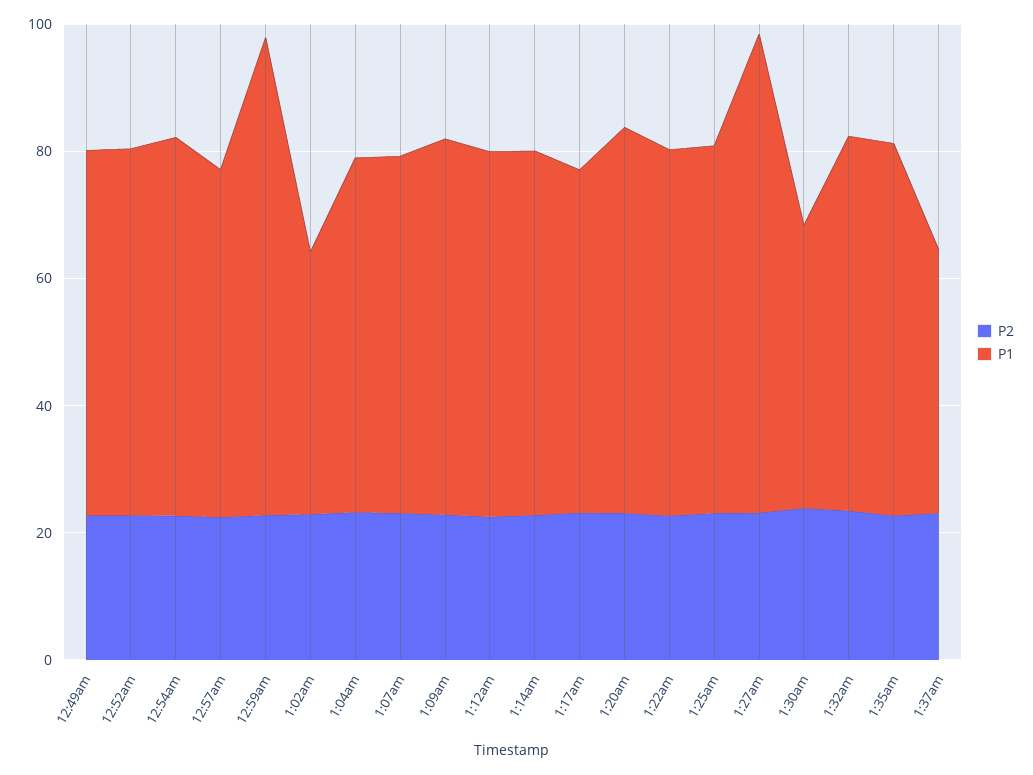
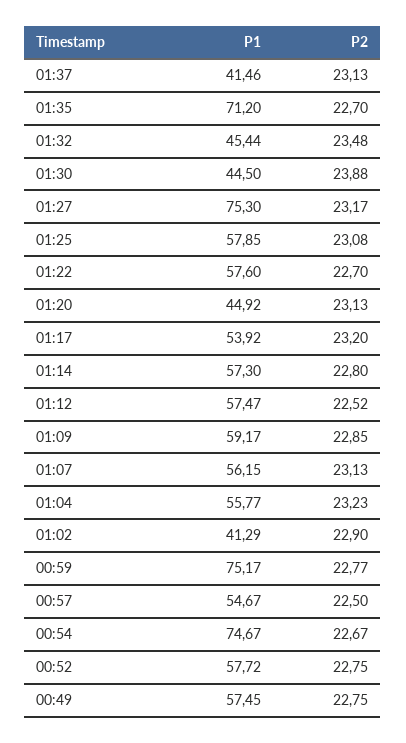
  {
    "P2": {
      "12:49am": 22.75,
      "12:52am": 22.75,
      "12:54am": 22.67,
      "12:57am": 22.5,
      "12:59am": 22.77,
      "1:02am": 22.9,
      "1:04am": 23.23,
      "1:07am": 23.13,
      "1:09am": 22.85,
      "1:12am": 22.52,
      "1:14am": 22.8,
      "1:17am": 23.2,
      "1:20am": 23.13,
      "1:22am": 22.7,
      "1:25am": 23.08,
      "1:27am": 23.17,
      "1:30am": 23.88,
      "1:32am": 23.48,
      "1:35am": 22.7,
      "1:37am": 23.13
    },
    "P1": {
      "12:49am": 57.45,
      "12:52am": 57.72,
-     "12:54am": 60,
+     "12:54am": 74.67,
      "12:57am": 54.67,
      "12:59am": 75.17,
      "1:02am": 41.29,
      "1:04am": 55.77,
      "1:07am": 56.15,
      "1:09am": 59.17,
      "1:12am": 57.47,
      "1:14am": 57.3,
      "1:17am": 53.92,
-     "1:20am": 60,
+     "1:20am": 44.92,
      "1:22am": 57.6,
      "1:25am": 57.85,
      "1:27am": 75.3,
      "1:30am": 44.5,
-     "1:32am": 60,
+     "1:32am": 45.44,
-     "1:35am": 60,
+     "1:35am": 71.2,
      "1:37am": 41.46
    }
  }

